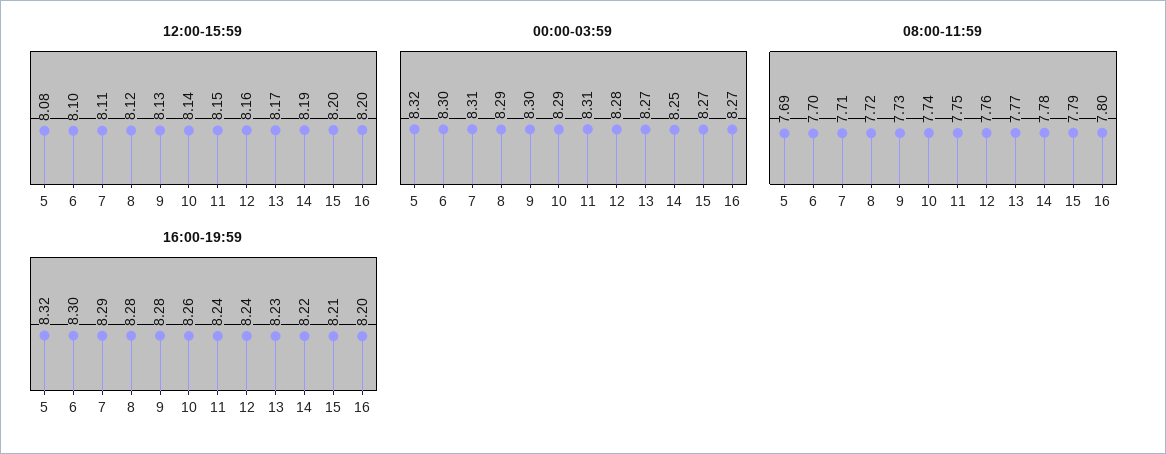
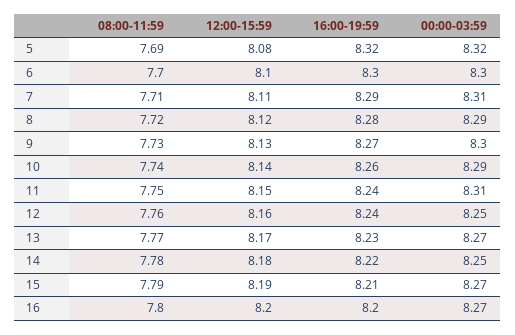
  {
    "12:00-15:59": {
      "5": 8.08,
      "6": 8.1,
      "7": 8.11,
      "8": 8.12,
      "9": 8.13,
      "10": 8.14,
      "11": 8.15,
      "12": 8.16,
      "13": 8.17,
-     "14": 8.19,
+     "14": 8.18,
-     "15": 8.2,
+     "15": 8.19,
      "16": 8.2
    },
    "00:00-03:59": {
      "5": 8.32,
      "6": 8.3,
      "7": 8.31,
      "8": 8.29,
      "9": 8.3,
      "10": 8.29,
      "11": 8.31,
-     "12": 8.28,
+     "12": 8.25,
      "13": 8.27,
      "14": 8.25,
      "15": 8.27,
      "16": 8.27
    },
    "08:00-11:59": {
      "5": 7.69,
      "6": 7.7,
      "7": 7.71,
      "8": 7.72,
      "9": 7.73,
      "10": 7.74,
      "11": 7.75,
      "12": 7.76,
      "13": 7.77,
      "14": 7.78,
      "15": 7.79,
      "16": 7.8
    },
    "16:00-19:59": {
      "5": 8.32,
      "6": 8.3,
      "7": 8.29,
      "8": 8.28,
-     "9": 8.28,
+     "9": 8.27,
      "10": 8.26,
      "11": 8.24,
      "12": 8.24,
      "13": 8.23,
      "14": 8.22,
      "15": 8.21,
      "16": 8.2
    }
  }

